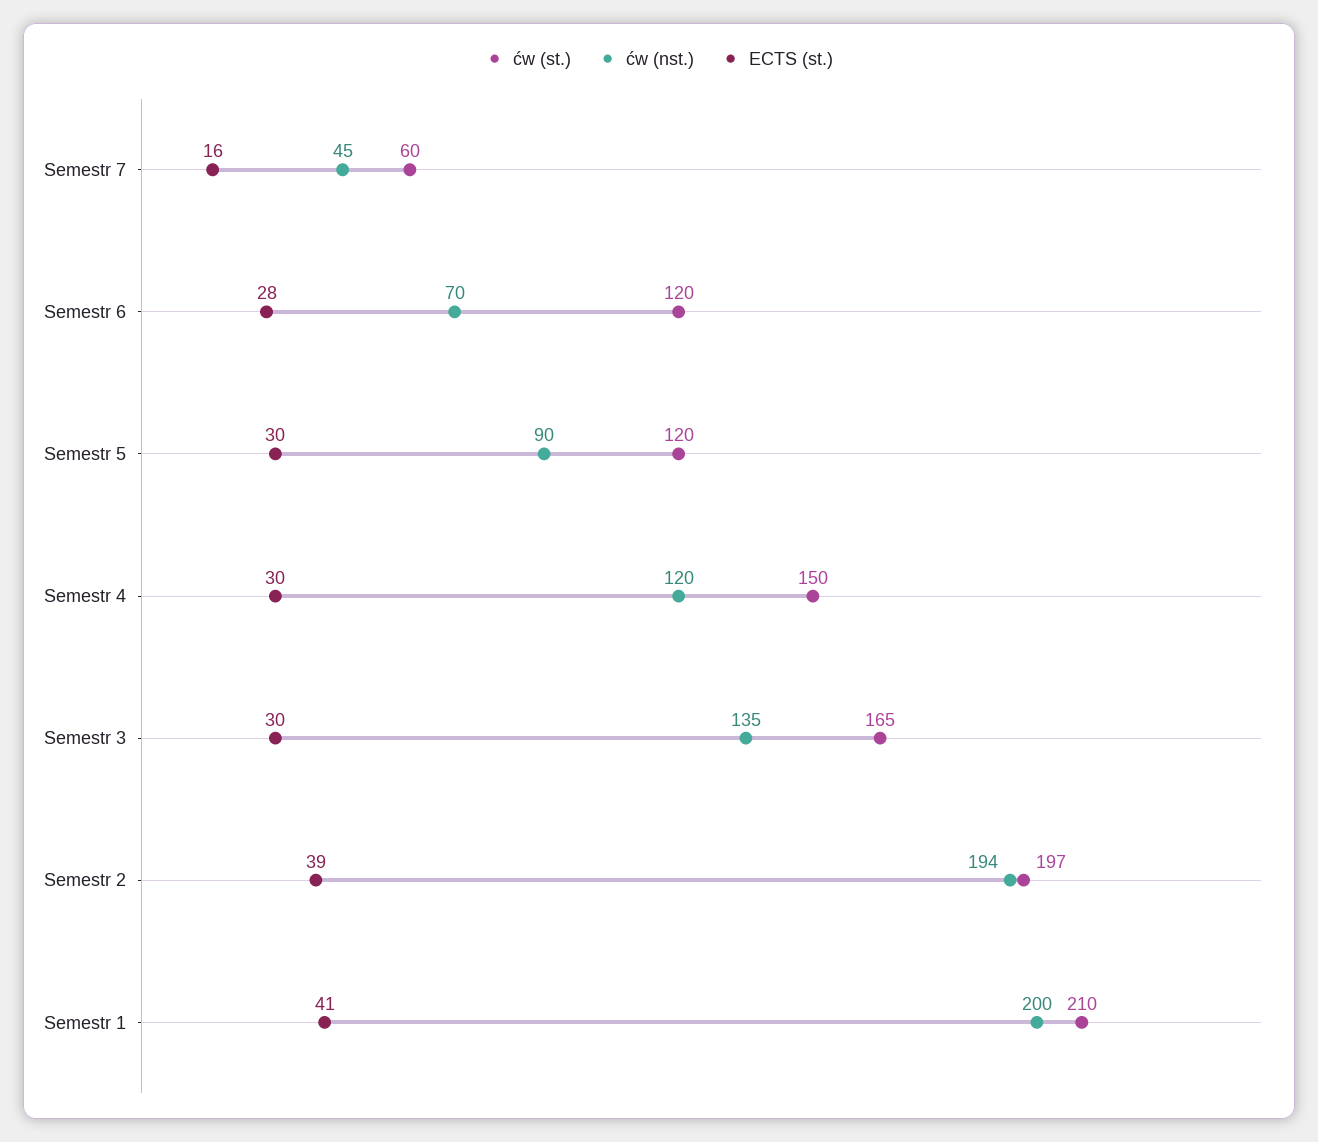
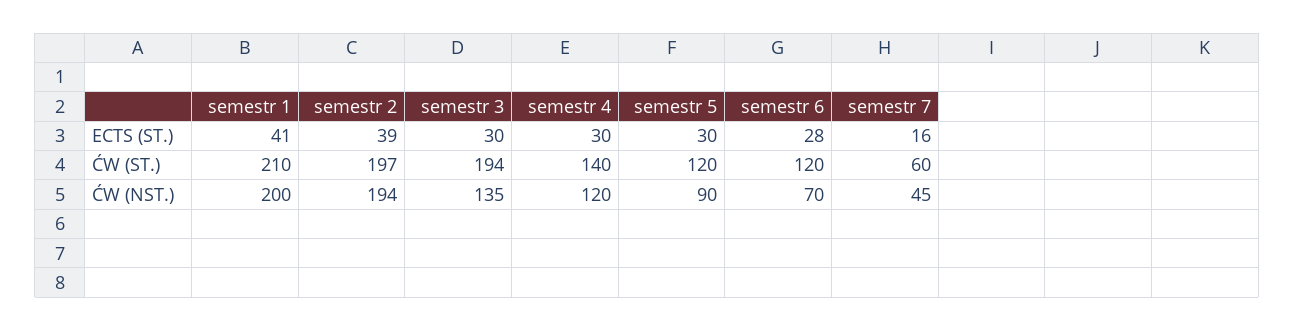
  {
    "ćw (st.)": {
      "Semestr 7": 60,
      "Semestr 6": 120,
      "Semestr 5": 120,
-     "Semestr 4": 150,
+     "Semestr 4": 140,
-     "Semestr 3": 165,
+     "Semestr 3": 194,
      "Semestr 2": 197,
      "Semestr 1": 210
    },
    "ćw (nst.)": {
      "Semestr 7": 45,
      "Semestr 6": 70,
      "Semestr 5": 90,
      "Semestr 4": 120,
      "Semestr 3": 135,
      "Semestr 2": 194,
      "Semestr 1": 200
    },
    "ECTS (st.)": {
      "Semestr 7": 16,
      "Semestr 6": 28,
      "Semestr 5": 30,
      "Semestr 4": 30,
      "Semestr 3": 30,
      "Semestr 2": 39,
      "Semestr 1": 41
    }
  }

